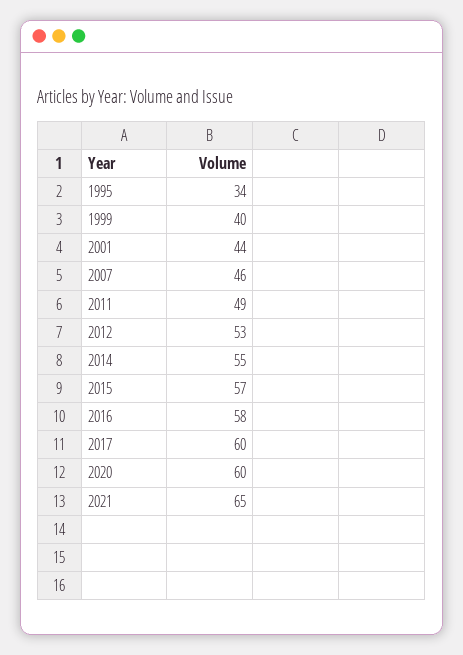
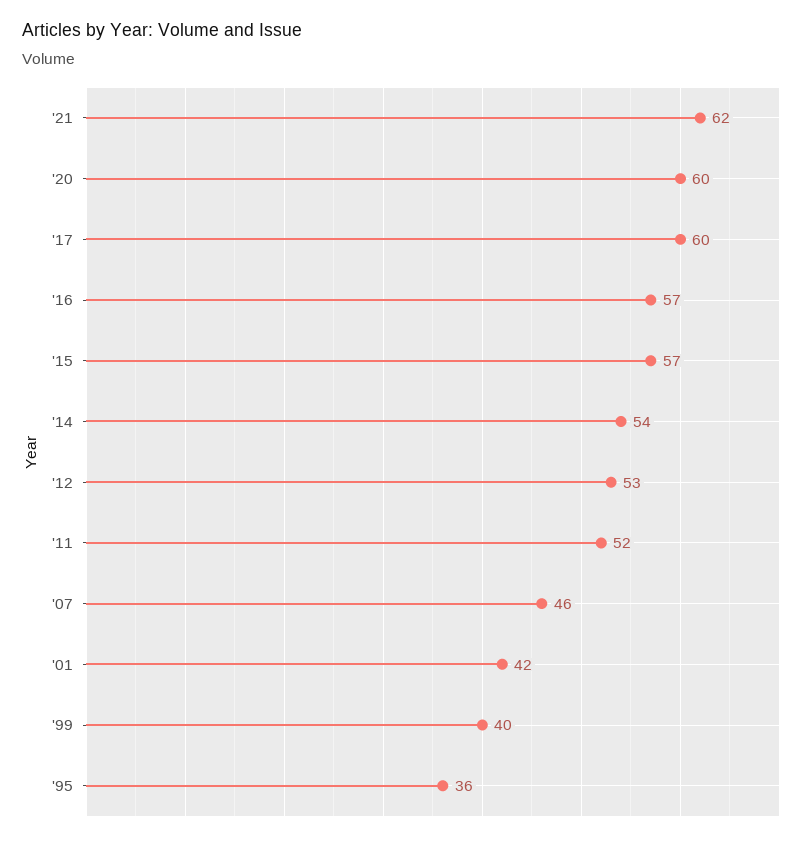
  {
-   "1995": 34,
+   "1995": 36,
    "1999": 40,
-   "2001": 44,
+   "2001": 42,
    "2007": 46,
-   "2011": 49,
+   "2011": 52,
    "2012": 53,
-   "2014": 55,
+   "2014": 54,
    "2015": 57,
-   "2016": 58,
+   "2016": 57,
    "2017": 60,
    "2020": 60,
-   "2021": 65
+   "2021": 62
  }

